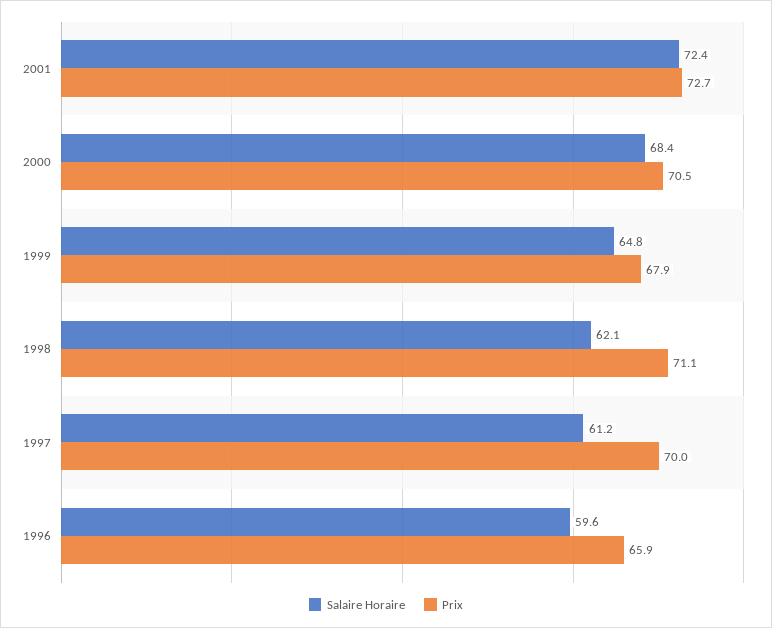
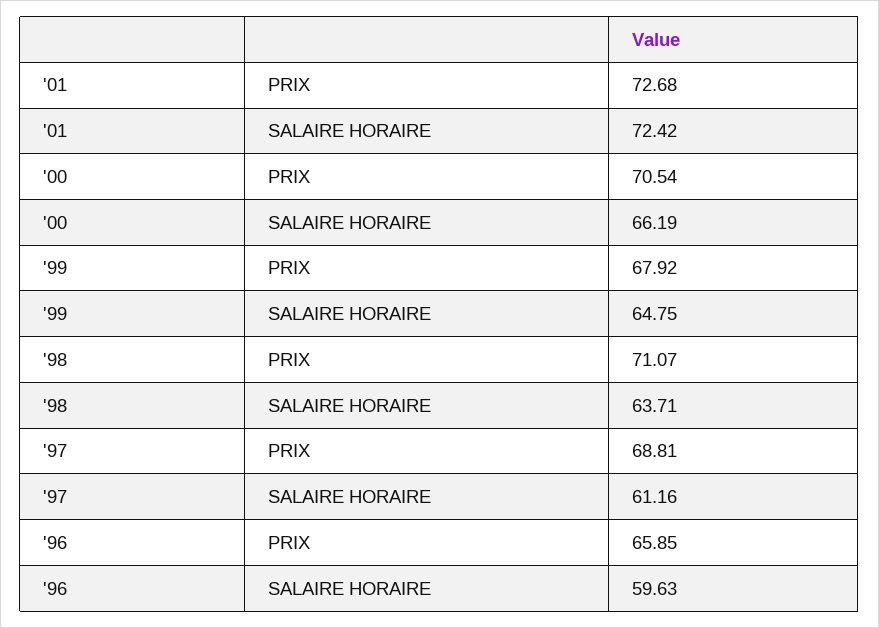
  {
    "Salaire Horaire": {
      "2001": 72.42,
-     "2000": 68.4,
+     "2000": 66.19,
      "1999": 64.75,
-     "1998": 62.1,
+     "1998": 63.71,
      "1997": 61.16,
      "1996": 59.63
    },
    "Prix": {
      "2001": 72.68,
      "2000": 70.54,
      "1999": 67.92,
      "1998": 71.07,
-     "1997": 70,
+     "1997": 68.81,
      "1996": 65.85
    }
  }

